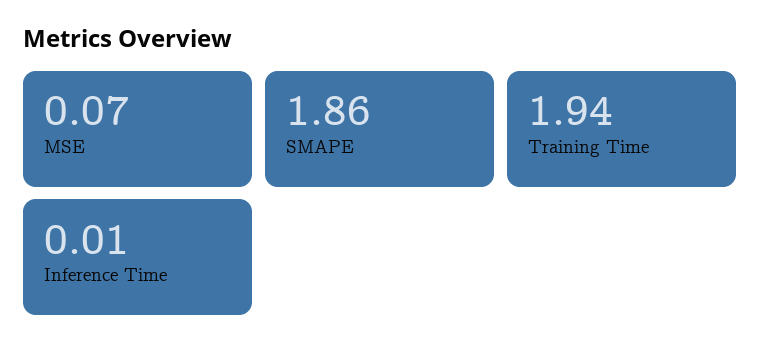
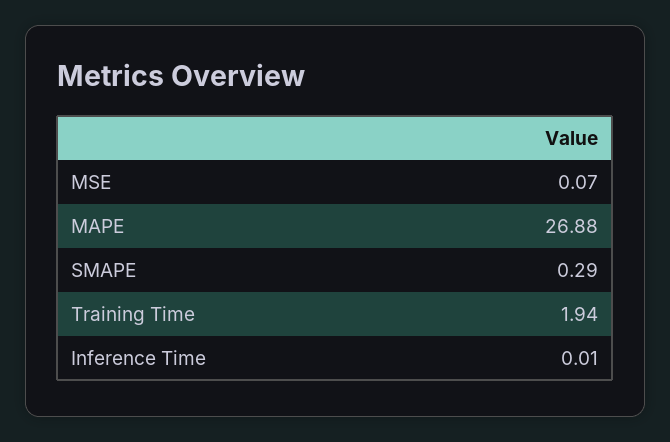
  {
    "MSE": 0.07,
-   "SMAPE": 1.86,
+   "SMAPE": 0.29,
    "Training Time": 1.94,
-   "Inference Time": 0.01
+   "Inference Time": 0.01,
+   "MAPE": 26.88
  }

